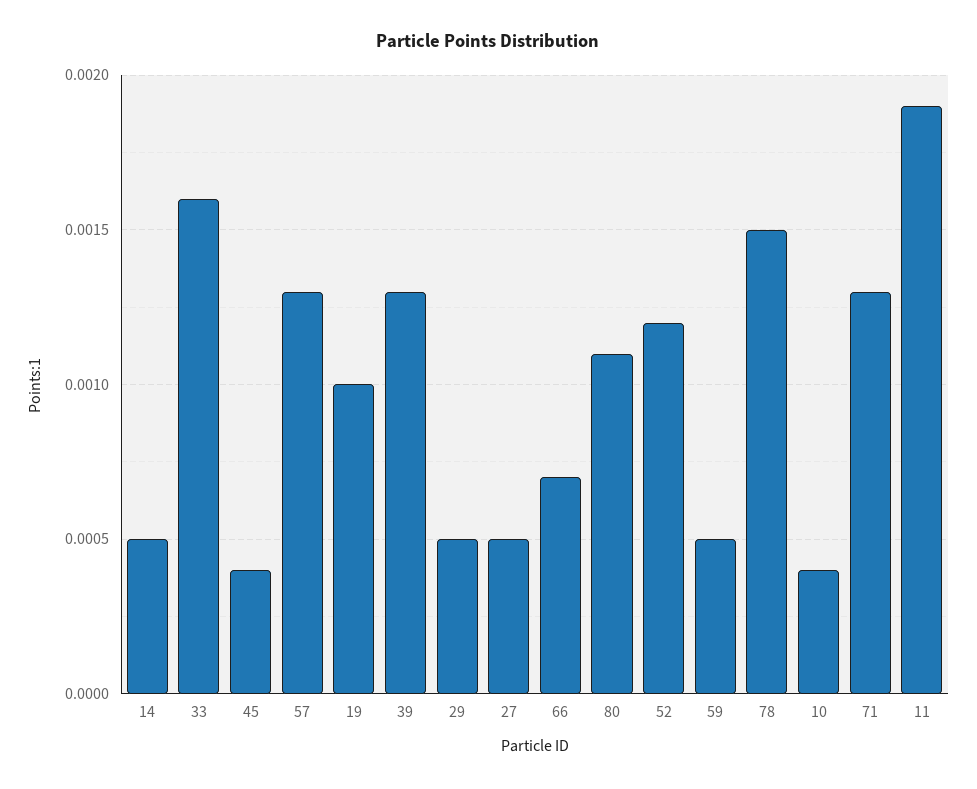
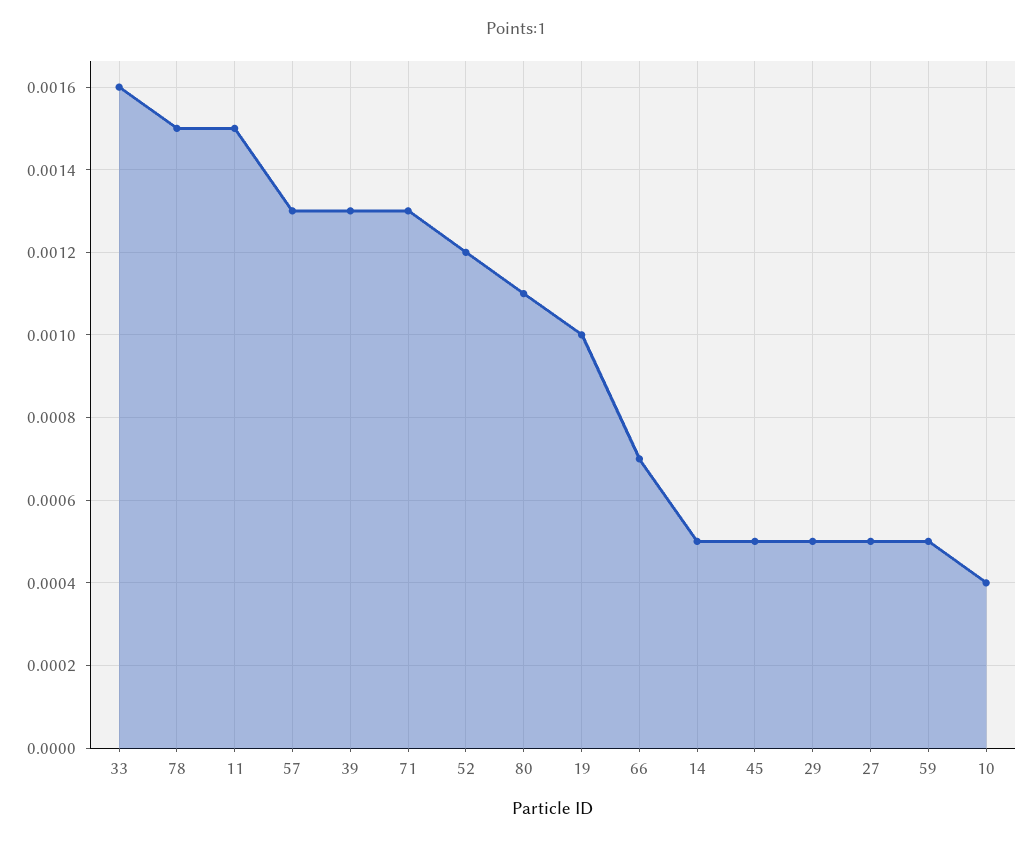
  {
    "14": 0.0005,
    "33": 0.0016,
-   "45": 0.0004,
+   "45": 0.0005,
    "57": 0.0013,
    "19": 0.001,
    "39": 0.0013,
    "29": 0.0005,
    "27": 0.0005,
    "66": 0.0007,
    "80": 0.0011,
    "52": 0.0012,
    "59": 0.0005,
    "78": 0.0015,
    "10": 0.0004,
    "71": 0.0013,
-   "11": 0.0019
+   "11": 0.0015
  }

